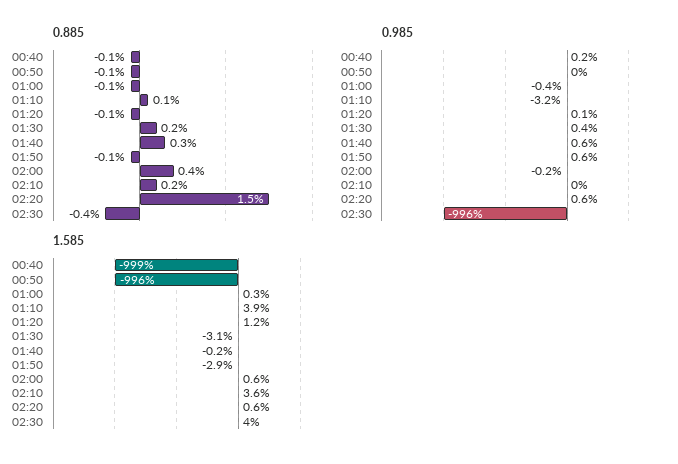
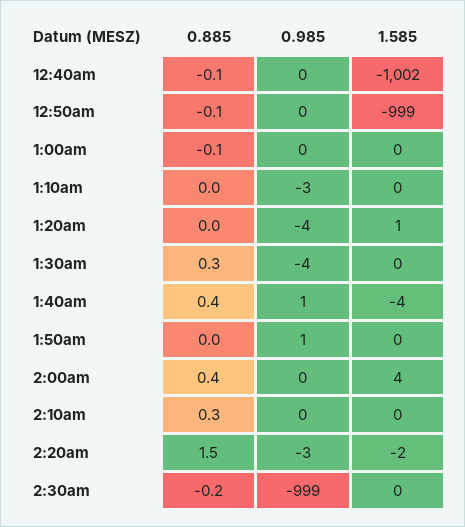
  {
    "0.885": {
      "00:40": -0.1,
      "00:50": -0.1,
      "01:00": -0.1,
-     "01:10": 0.1,
+     "01:10": 0,
-     "01:20": -0.1,
+     "01:20": 0,
-     "01:30": 0.2,
+     "01:30": 0.3,
-     "01:40": 0.3,
+     "01:40": 0.4,
-     "01:50": -0.1,
+     "01:50": 0,
      "02:00": 0.4,
-     "02:10": 0.2,
+     "02:10": 0.3,
      "02:20": 1.5,
-     "02:30": -0.4
+     "02:30": -0.2
    },
    "0.985": {
      "00:40": 0.2,
      "00:50": 0,
      "01:00": -0.4,
      "01:10": -3.2,
-     "01:20": 0.1,
+     "01:20": -4,
-     "01:30": 0.4,
+     "01:30": -4,
      "01:40": 0.6,
      "01:50": 0.6,
      "02:00": -0.2,
      "02:10": 0,
-     "02:20": 0.6,
+     "02:20": -3,
-     "02:30": -996
+     "02:30": -999
    },
    "1.585": {
-     "00:40": -999,
+     "00:40": -1002,
-     "00:50": -996,
+     "00:50": -999,
      "01:00": 0.3,
-     "01:10": 3.9,
+     "01:10": 0,
      "01:20": 1.2,
-     "01:30": -3.1,
+     "01:30": 0,
-     "01:40": -0.2,
+     "01:40": -4,
-     "01:50": -2.9,
+     "01:50": 0,
-     "02:00": 0.6,
+     "02:00": 4,
-     "02:10": 3.6,
+     "02:10": 0,
-     "02:20": 0.6,
+     "02:20": -2,
-     "02:30": 4
+     "02:30": 0
    }
  }

